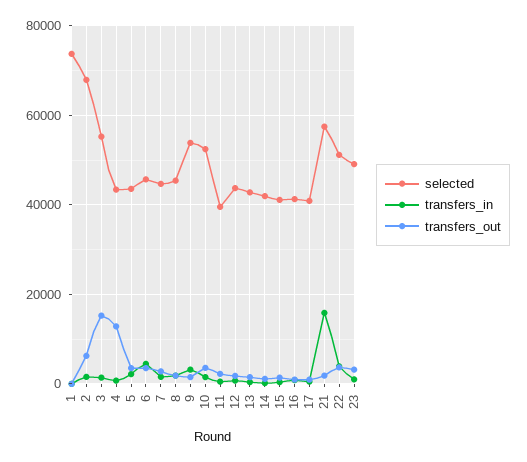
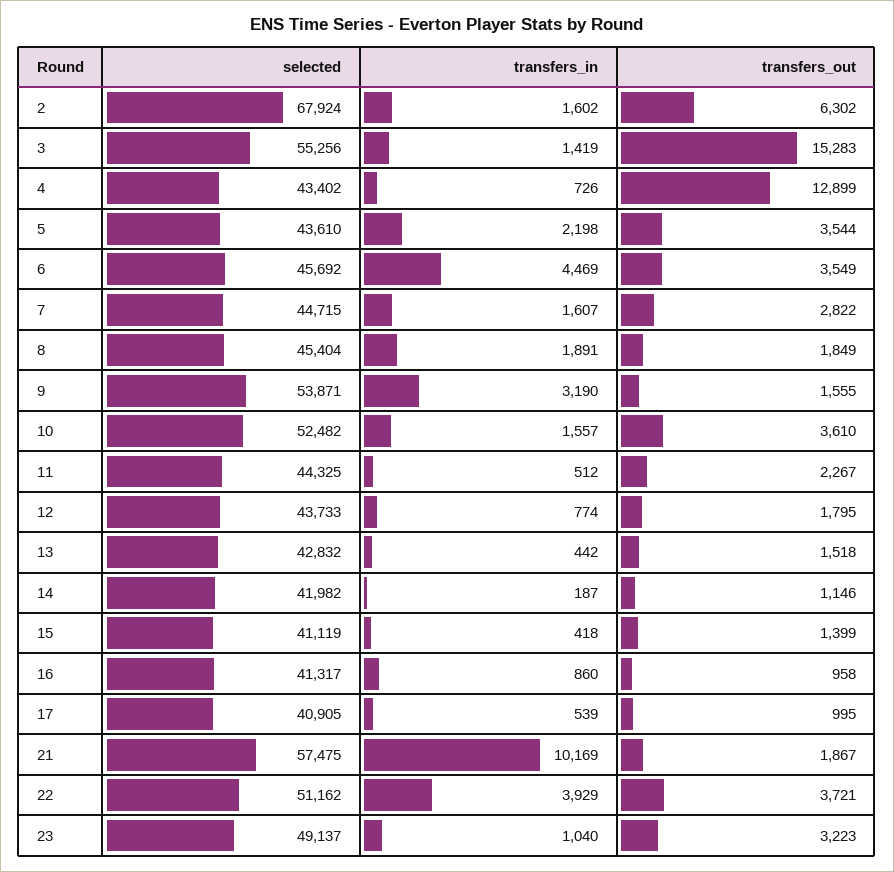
  {
    "selected": {
-     "1": 74000,
      "2": 67924,
      "3": 55256,
      "4": 43402,
      "5": 43610,
      "6": 45692,
      "7": 44715,
      "8": 45404,
      "9": 53871,
      "10": 52482,
-     "11": 40000,
+     "11": 44325,
      "12": 43733,
      "13": 42832,
      "14": 41982,
      "15": 41119,
      "16": 41317,
      "17": 40905,
      "21": 57475,
      "22": 51162,
      "23": 49137
    },
    "transfers_in": {
-     "1": 0,
      "2": 1602,
      "3": 1419,
      "4": 726,
      "5": 2198,
      "6": 4469,
      "7": 1607,
      "8": 1891,
      "9": 3190,
      "10": 1557,
      "11": 512,
      "12": 774,
      "13": 442,
      "14": 187,
      "15": 418,
      "16": 860,
      "17": 539,
-     "21": 16000,
+     "21": 10169,
      "22": 3929,
      "23": 1040
    },
    "transfers_out": {
-     "1": 0,
      "2": 6302,
      "3": 15283,
      "4": 12899,
      "5": 3544,
      "6": 3549,
      "7": 2822,
      "8": 1849,
      "9": 1555,
      "10": 3610,
      "11": 2267,
      "12": 1795,
      "13": 1518,
      "14": 1146,
      "15": 1399,
      "16": 958,
      "17": 995,
      "21": 1867,
      "22": 3721,
      "23": 3223
    }
  }

